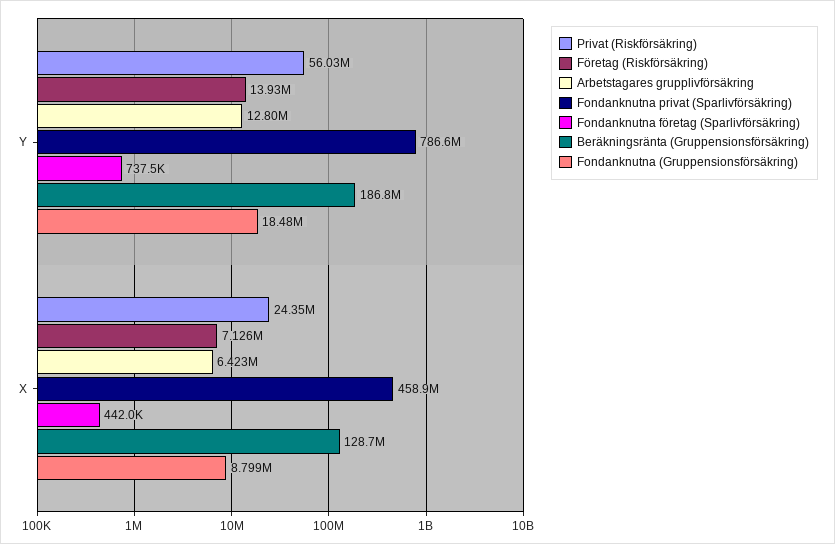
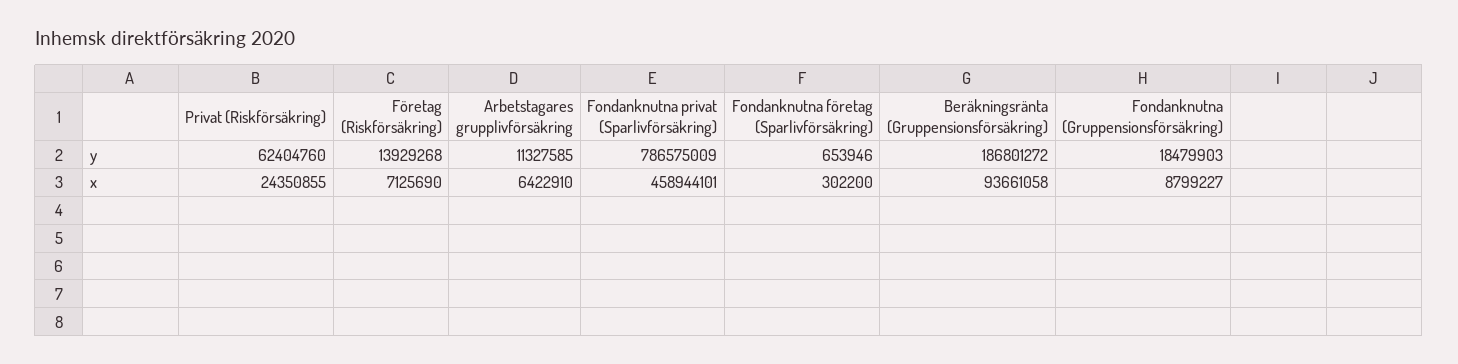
  {
    "Privat (Riskförsäkring)": {
-     "Y": 56030000,
+     "Y": 62404760,
      "X": 24350855
    },
    "Företag (Riskförsäkring)": {
      "Y": 13929268,
      "X": 7125690
    },
    "Arbetstagares grupplivförsäkring": {
-     "Y": 12800000,
+     "Y": 11327585,
      "X": 6422910
    },
    "Fondanknutna privat (Sparlivförsäkring)": {
      "Y": 786575009,
      "X": 458944101
    },
    "Fondanknutna företag (Sparlivförsäkring)": {
-     "Y": 737500,
+     "Y": 653946,
-     "X": 442000
+     "X": 302200
    },
    "Beräkningsränta (Gruppensionsförsäkring)": {
      "Y": 186801272,
-     "X": 128700000
+     "X": 93661058
    },
    "Fondanknutna (Gruppensionsförsäkring)": {
      "Y": 18479903,
      "X": 8799227
    }
  }

